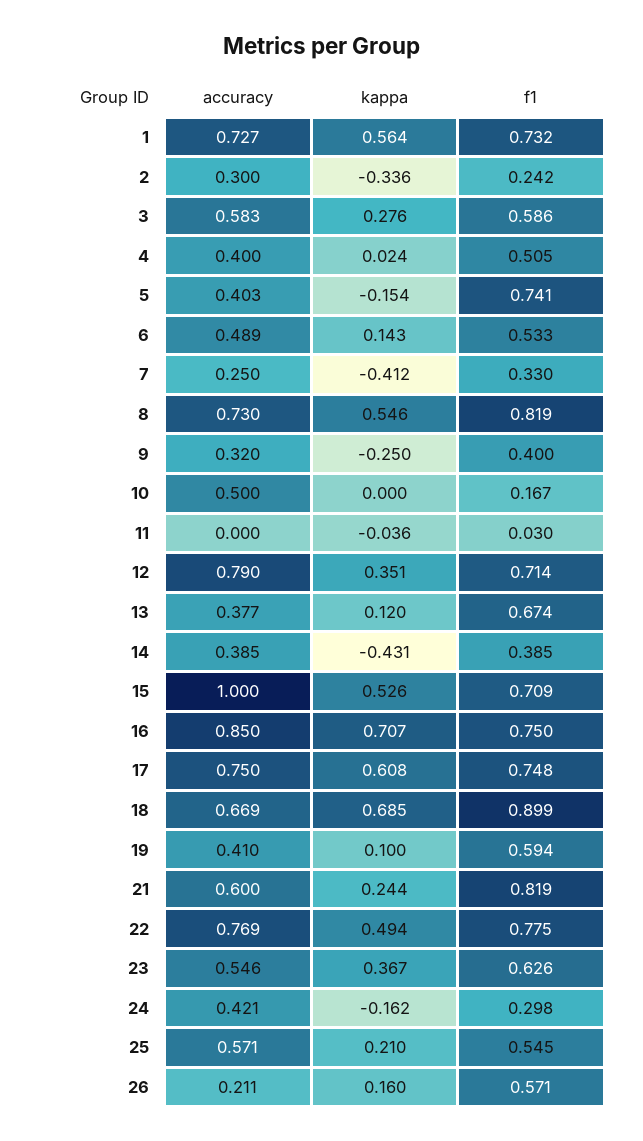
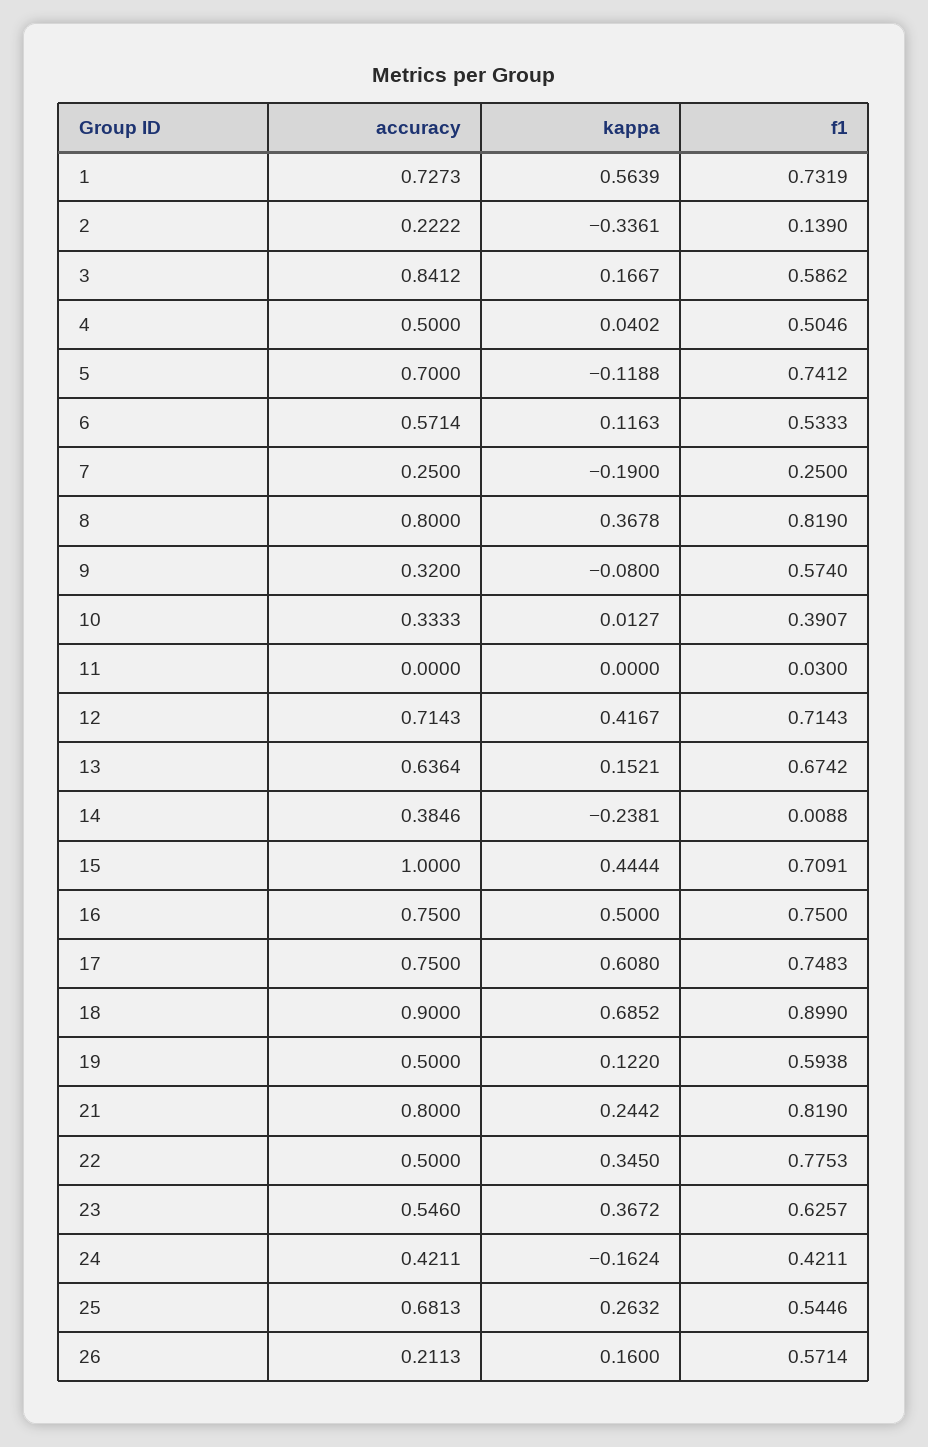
  {
    "accuracy": {
      "1": 0.7273,
-     "2": 0.3,
+     "2": 0.2222,
-     "3": 0.583,
+     "3": 0.8412,
-     "4": 0.4,
+     "4": 0.5,
-     "5": 0.403,
+     "5": 0.7,
-     "6": 0.489,
+     "6": 0.5714,
      "7": 0.25,
-     "8": 0.73,
+     "8": 0.8,
      "9": 0.32,
-     "10": 0.5,
+     "10": 0.3333,
      "11": 0,
-     "12": 0.79,
+     "12": 0.7143,
-     "13": 0.377,
+     "13": 0.6364,
      "14": 0.3846,
      "15": 1,
-     "16": 0.85,
+     "16": 0.75,
      "17": 0.75,
-     "18": 0.669,
+     "18": 0.9,
-     "19": 0.41,
+     "19": 0.5,
-     "21": 0.6,
+     "21": 0.8,
-     "22": 0.769,
+     "22": 0.5,
      "23": 0.546,
      "24": 0.4211,
-     "25": 0.571,
+     "25": 0.6813,
      "26": 0.2113
    },
    "kappa": {
      "1": 0.5639,
      "2": -0.3361,
-     "3": 0.276,
+     "3": 0.1667,
-     "4": 0.024,
+     "4": 0.0402,
-     "5": -0.154,
+     "5": -0.1188,
-     "6": 0.143,
+     "6": 0.1163,
-     "7": -0.412,
+     "7": -0.19,
-     "8": 0.546,
+     "8": 0.3678,
-     "9": -0.25,
+     "9": -0.08,
-     "10": 0,
+     "10": 0.0127,
-     "11": -0.036,
+     "11": 0,
-     "12": 0.351,
+     "12": 0.4167,
-     "13": 0.12,
+     "13": 0.1521,
-     "14": -0.431,
+     "14": -0.2381,
-     "15": 0.526,
+     "15": 0.4444,
-     "16": 0.707,
+     "16": 0.5,
      "17": 0.608,
      "18": 0.6852,
-     "19": 0.1,
+     "19": 0.122,
      "21": 0.2442,
-     "22": 0.494,
+     "22": 0.345,
      "23": 0.3672,
      "24": -0.1624,
-     "25": 0.21,
+     "25": 0.2632,
      "26": 0.16
    },
    "f1": {
      "1": 0.7319,
-     "2": 0.242,
+     "2": 0.139,
      "3": 0.5862,
      "4": 0.5046,
      "5": 0.7412,
      "6": 0.5333,
-     "7": 0.33,
+     "7": 0.25,
      "8": 0.819,
-     "9": 0.4,
+     "9": 0.574,
-     "10": 0.167,
+     "10": 0.3907,
      "11": 0.03,
      "12": 0.7143,
      "13": 0.6742,
-     "14": 0.385,
+     "14": 0.0088,
      "15": 0.7091,
      "16": 0.75,
      "17": 0.7483,
      "18": 0.899,
      "19": 0.5938,
      "21": 0.819,
      "22": 0.7753,
      "23": 0.6257,
-     "24": 0.298,
+     "24": 0.4211,
      "25": 0.5446,
      "26": 0.5714
    }
  }

